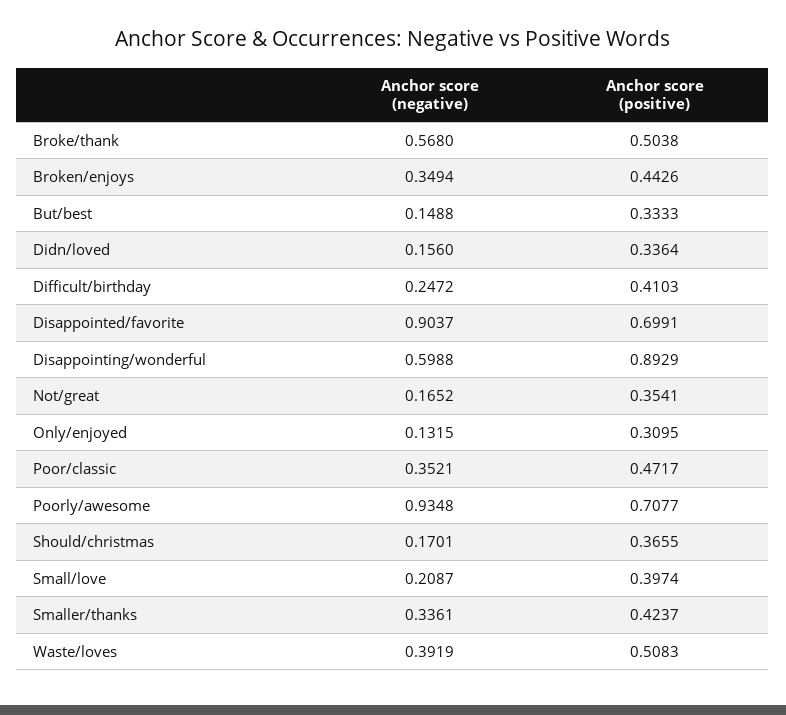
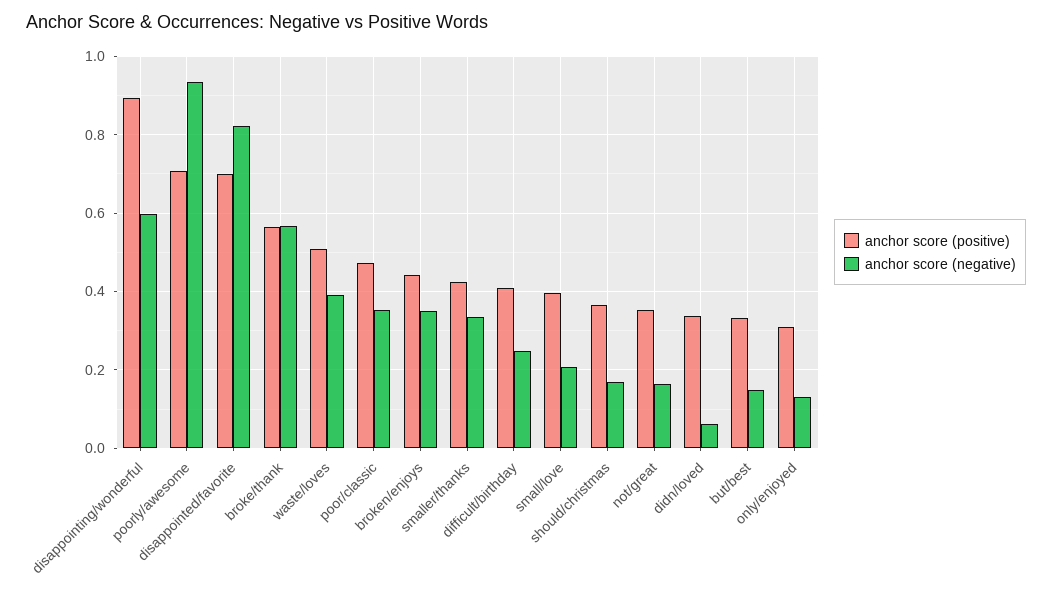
  {
    "Anchor score (negative)": {
      "Broke/thank": 0.568,
      "Broken/enjoys": 0.3494,
      "But/best": 0.1488,
-     "Didn/loved": 0.156,
+     "Didn/loved": 0.06,
      "Difficult/birthday": 0.2472,
-     "Disappointed/favorite": 0.9037,
+     "Disappointed/favorite": 0.82,
      "Disappointing/wonderful": 0.5988,
      "Not/great": 0.1652,
      "Only/enjoyed": 0.1315,
      "Poor/classic": 0.3521,
      "Poorly/awesome": 0.9348,
      "Should/christmas": 0.1701,
      "Small/love": 0.2087,
      "Smaller/thanks": 0.3361,
      "Waste/loves": 0.3919
    },
    "Anchor score (positive)": {
-     "Broke/thank": 0.5038,
+     "Broke/thank": 0.56,
      "Broken/enjoys": 0.4426,
      "But/best": 0.3333,
      "Didn/loved": 0.3364,
      "Difficult/birthday": 0.4103,
      "Disappointed/favorite": 0.6991,
      "Disappointing/wonderful": 0.8929,
      "Not/great": 0.3541,
      "Only/enjoyed": 0.3095,
      "Poor/classic": 0.4717,
      "Poorly/awesome": 0.7077,
      "Should/christmas": 0.3655,
      "Small/love": 0.3974,
      "Smaller/thanks": 0.4237,
      "Waste/loves": 0.5083
    }
  }

